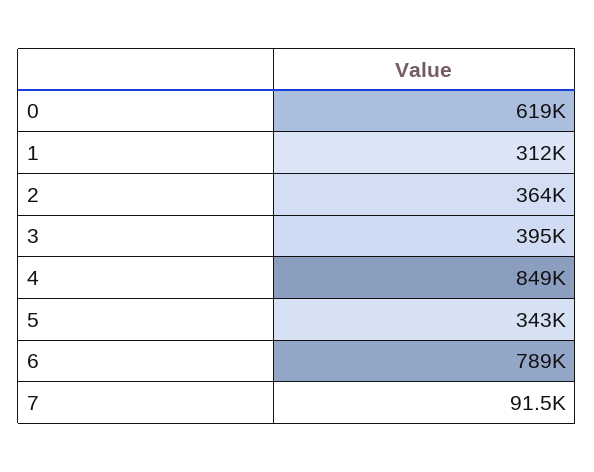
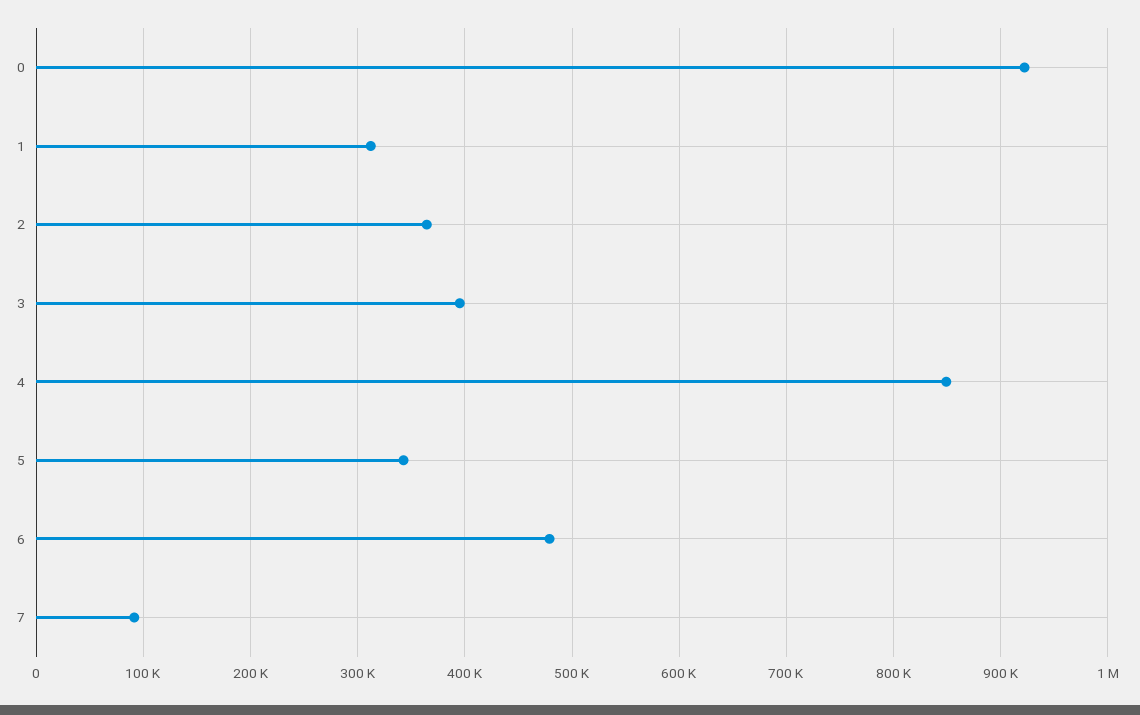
  {
-   "0": 619000,
+   "0": 920000,
    "1": 312000,
    "2": 364000,
    "3": 395000,
    "4": 849000,
    "5": 343000,
-   "6": 789000,
+   "6": 480000,
    "7": 91500
  }

